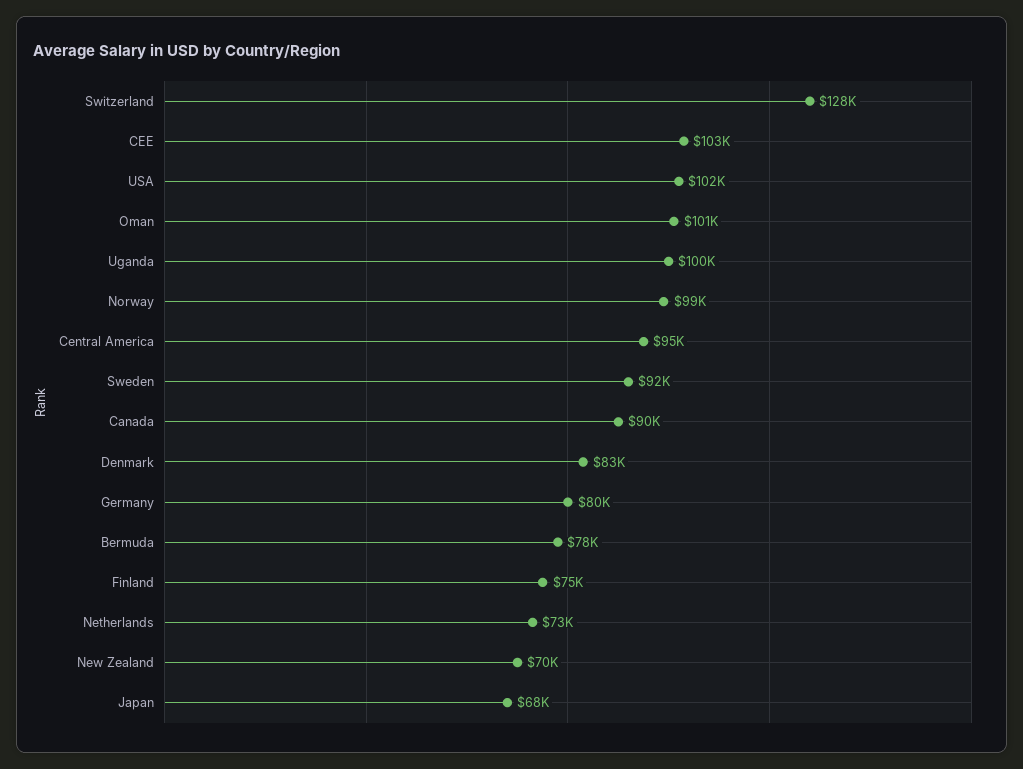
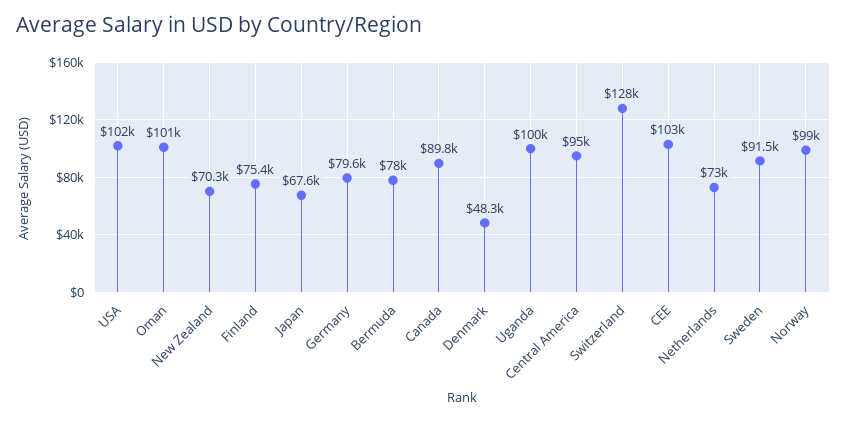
  {
    "Switzerland": 128000,
    "CEE": 103000,
    "USA": 102000,
    "Oman": 101000,
    "Uganda": 100000,
    "Norway": 99000,
    "Central America": 95000,
    "Sweden": 91500,
    "Canada": 89800,
-   "Denmark": 83000,
+   "Denmark": 48300,
    "Germany": 79600,
    "Bermuda": 78000,
    "Finland": 75400,
    "Netherlands": 73000,
    "New Zealand": 70300,
    "Japan": 67600
  }

